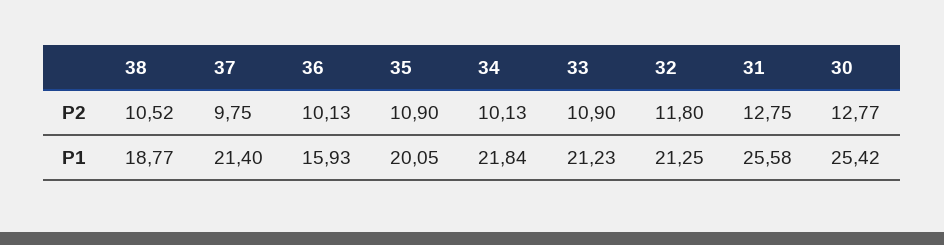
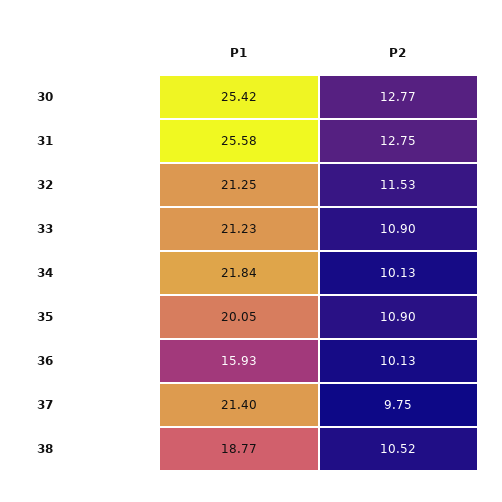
  {
    "38": {
      "P2": 10.52,
      "P1": 18.77
    },
    "37": {
      "P2": 9.75,
      "P1": 21.4
    },
    "36": {
      "P2": 10.13,
      "P1": 15.93
    },
    "35": {
      "P2": 10.9,
      "P1": 20.05
    },
    "34": {
      "P2": 10.13,
      "P1": 21.84
    },
    "33": {
      "P2": 10.9,
      "P1": 21.23
    },
    "32": {
-     "P2": 11.8,
+     "P2": 11.53,
      "P1": 21.25
    },
    "31": {
      "P2": 12.75,
      "P1": 25.58
    },
    "30": {
      "P2": 12.77,
      "P1": 25.42
    }
  }

